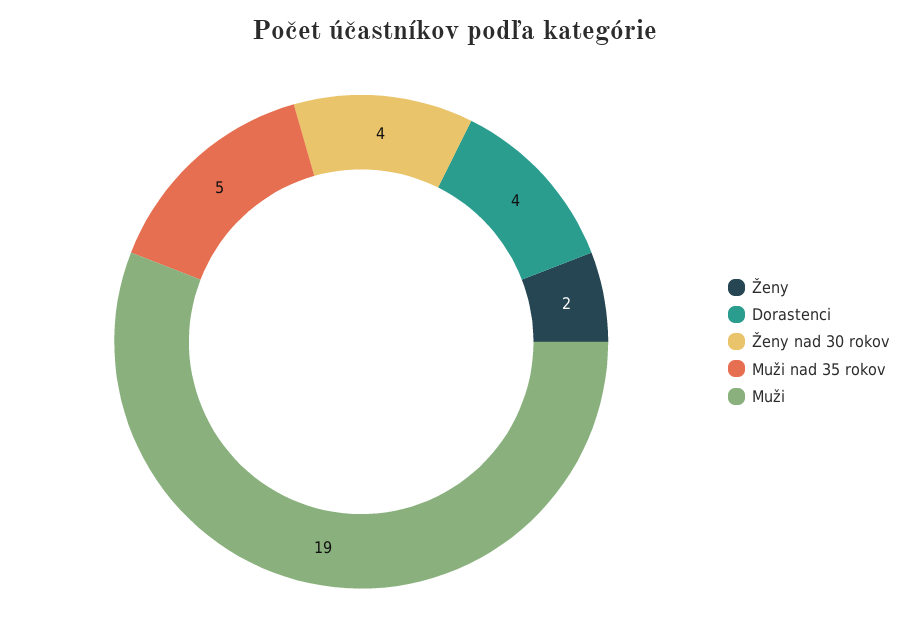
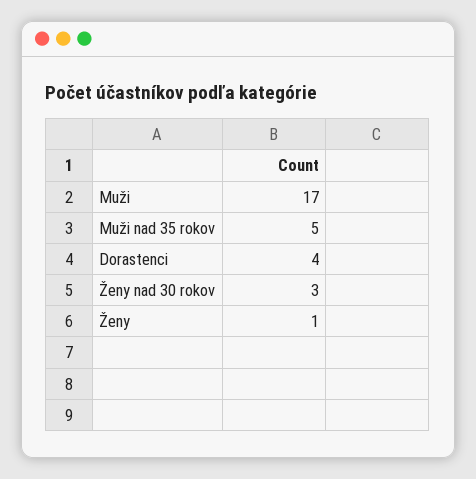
  {
-   "Ženy": 2,
+   "Ženy": 1,
    "Dorastenci": 4,
-   "Ženy nad 30 rokov": 4,
+   "Ženy nad 30 rokov": 3,
    "Muži nad 35 rokov": 5,
-   "Muži": 19
+   "Muži": 17
  }

